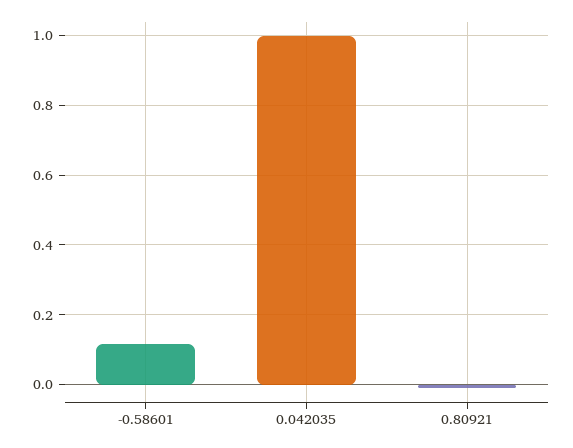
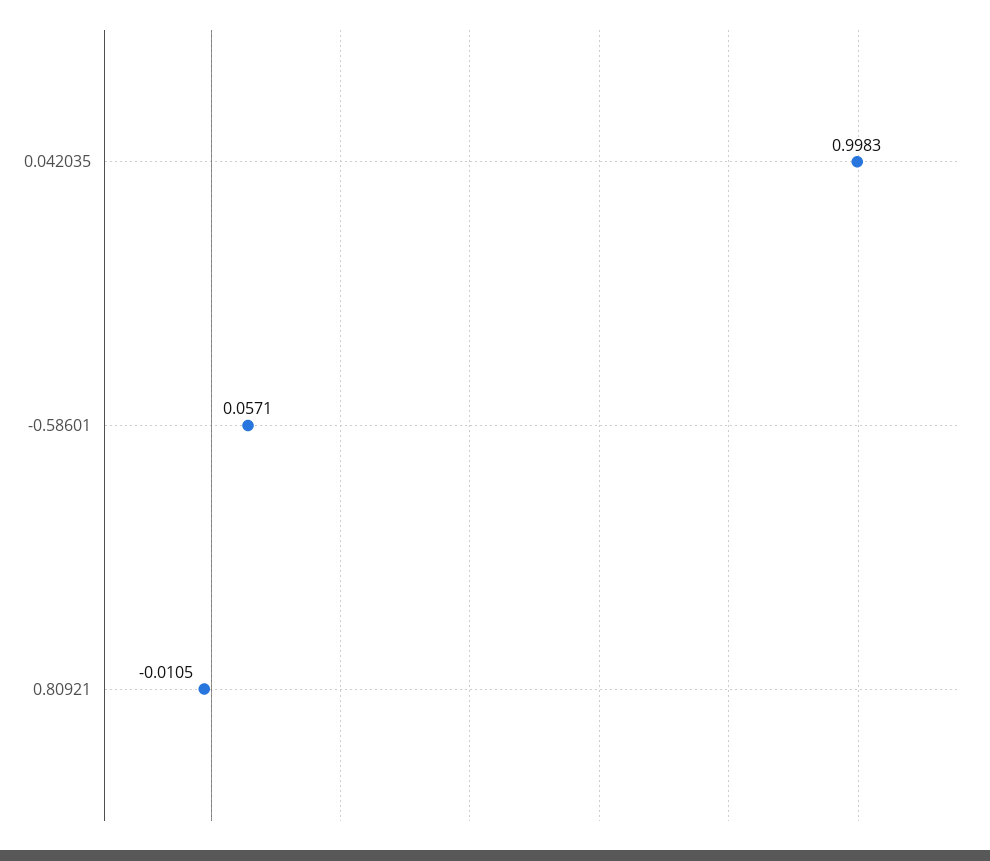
  {
-   "-0.58601": 0.12,
+   "-0.58601": 0.0571,
    "0.042035": 0.9983,
    "0.80921": -0.0105
  }

